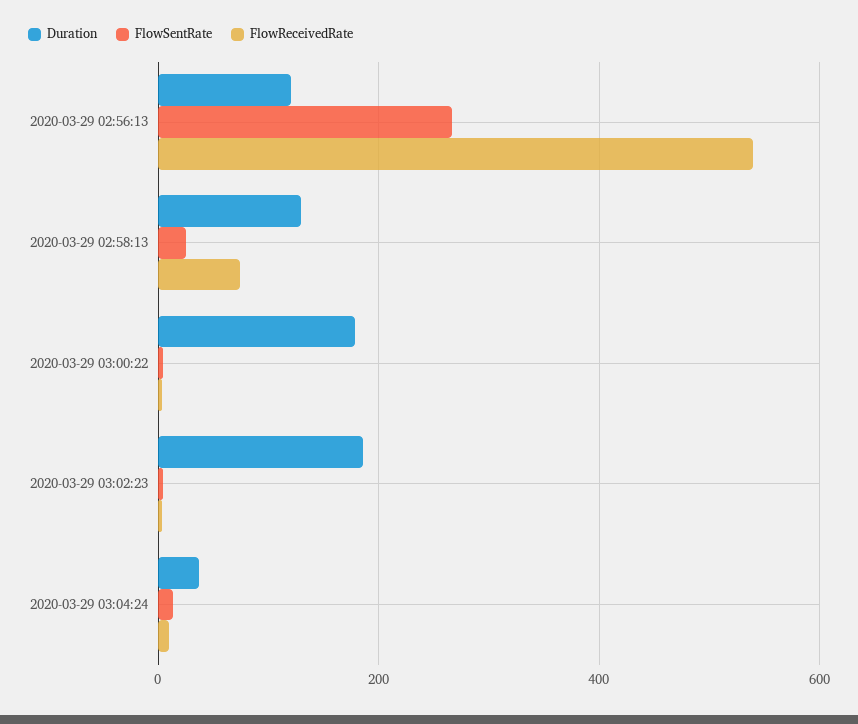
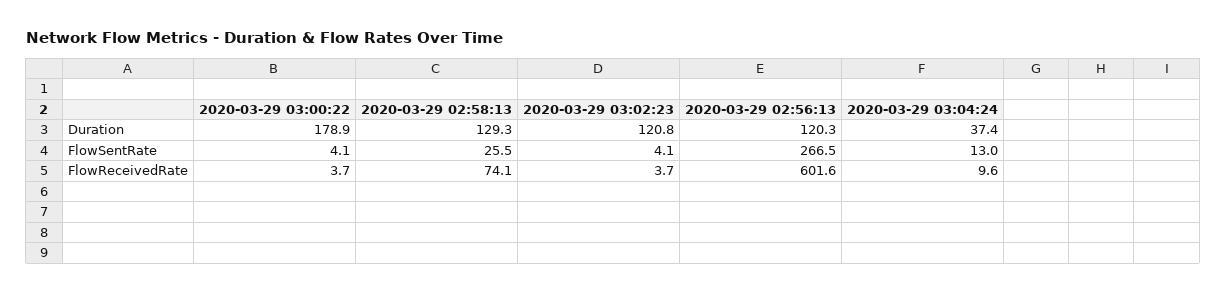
  {
    "Duration": {
      "2020-03-29 02:56:13": 120.3,
      "2020-03-29 02:58:13": 129.3,
      "2020-03-29 03:00:22": 178.9,
-     "2020-03-29 03:02:23": 180,
+     "2020-03-29 03:02:23": 120.8,
      "2020-03-29 03:04:24": 37.4
    },
    "FlowSentRate": {
      "2020-03-29 02:56:13": 266.5,
      "2020-03-29 02:58:13": 25.5,
      "2020-03-29 03:00:22": 4.1,
      "2020-03-29 03:02:23": 4.1,
      "2020-03-29 03:04:24": 13
    },
    "FlowReceivedRate": {
-     "2020-03-29 02:56:13": 540,
+     "2020-03-29 02:56:13": 601.6,
      "2020-03-29 02:58:13": 74.1,
      "2020-03-29 03:00:22": 3.7,
      "2020-03-29 03:02:23": 3.7,
      "2020-03-29 03:04:24": 9.6
    }
  }

